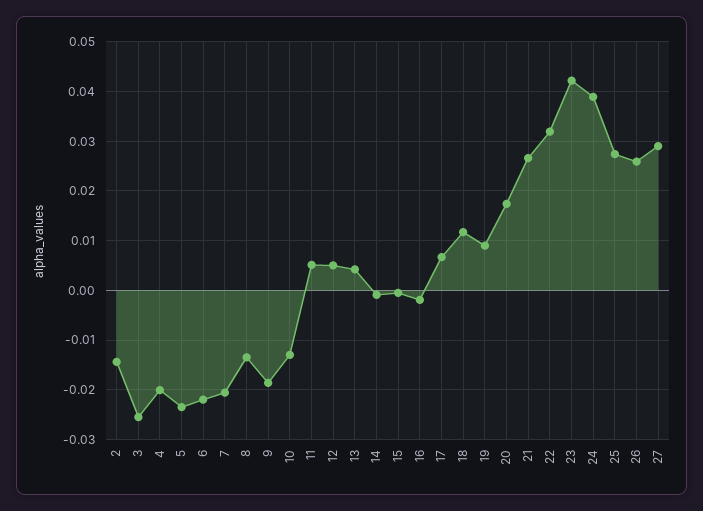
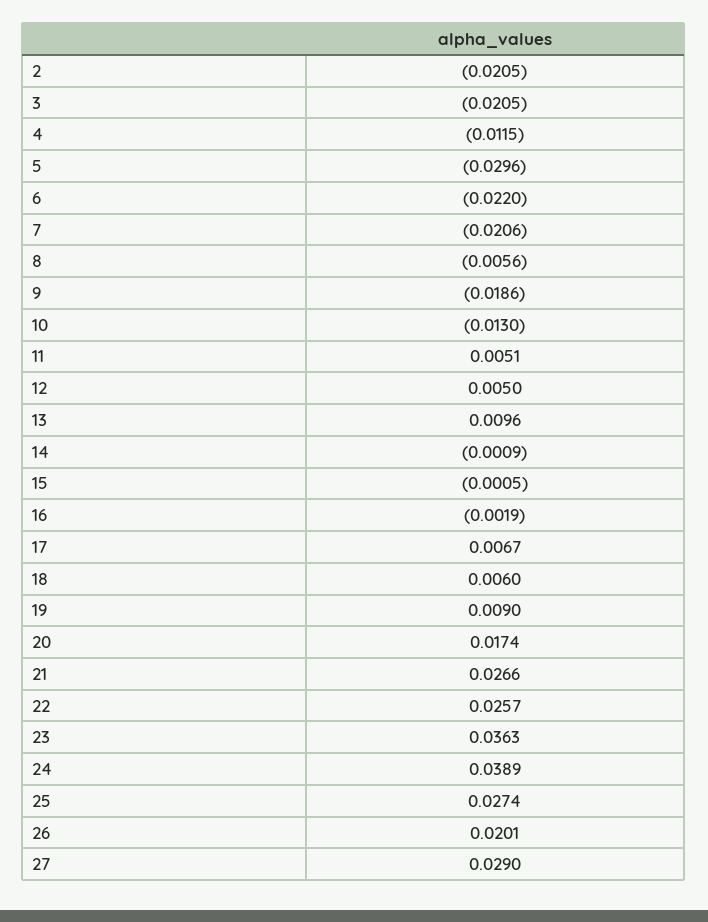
  {
-   "2": -0.014,
+   "2": -0.0205,
-   "3": -0.026,
+   "3": -0.0205,
-   "4": -0.02,
+   "4": -0.0115,
-   "5": -0.024,
+   "5": -0.0296,
    "6": -0.022,
    "7": -0.0206,
-   "8": -0.014,
+   "8": -0.0056,
    "9": -0.0186,
    "10": -0.013,
    "11": 0.0051,
    "12": 0.005,
-   "13": 0.004,
+   "13": 0.0096,
    "14": -0.0009,
    "15": -0.0005,
    "16": -0.0019,
    "17": 0.0067,
-   "18": 0.012,
+   "18": 0.006,
    "19": 0.009,
    "20": 0.0174,
    "21": 0.0266,
-   "22": 0.032,
+   "22": 0.0257,
-   "23": 0.042,
+   "23": 0.0363,
    "24": 0.0389,
    "25": 0.0274,
-   "26": 0.026,
+   "26": 0.0201,
    "27": 0.029
  }

